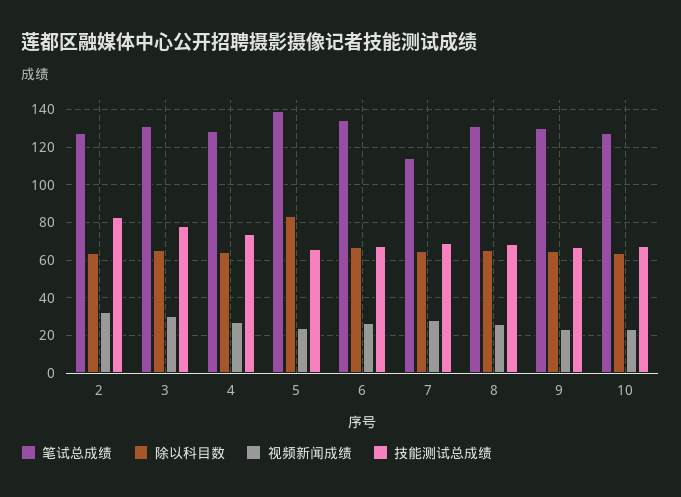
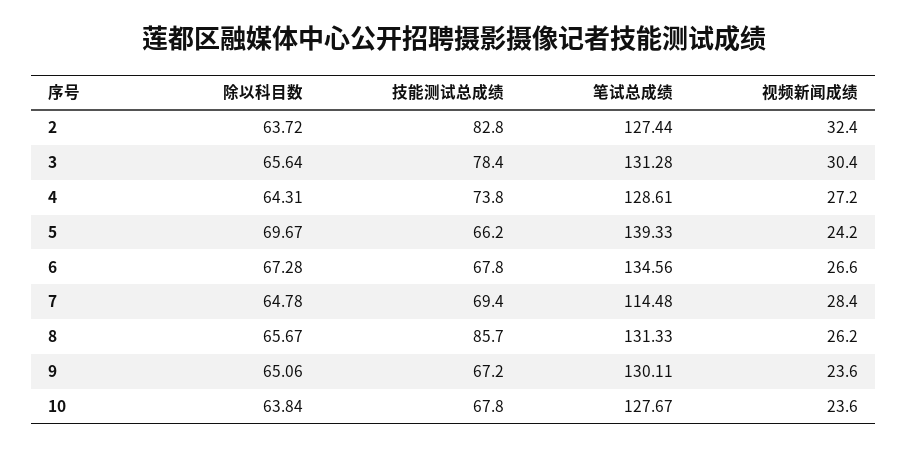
  {
    "笔试总成绩": {
      "2": 127.44,
      "3": 131.28,
      "4": 128.61,
      "5": 139.33,
      "6": 134.56,
      "7": 114.48,
      "8": 131.33,
      "9": 130.11,
      "10": 127.67
    },
    "除以科目数": {
      "2": 63.72,
      "3": 65.64,
      "4": 64.31,
-     "5": 85,
+     "5": 69.67,
      "6": 67.28,
      "7": 64.78,
      "8": 65.67,
      "9": 65.06,
      "10": 63.84
    },
    "视频新闻成绩": {
      "2": 32.4,
      "3": 30.4,
      "4": 27.2,
      "5": 24.2,
      "6": 26.6,
      "7": 28.4,
      "8": 26.2,
      "9": 23.6,
      "10": 23.6
    },
    "技能测试总成绩": {
      "2": 82.8,
      "3": 78.4,
      "4": 73.8,
      "5": 66.2,
      "6": 67.8,
      "7": 69.4,
-     "8": 70,
+     "8": 85.7,
      "9": 67.2,
      "10": 67.8
    }
  }

